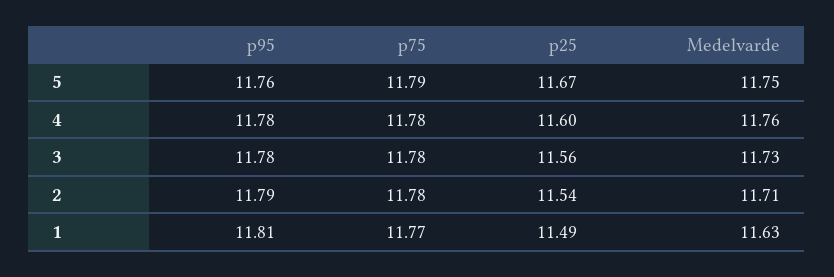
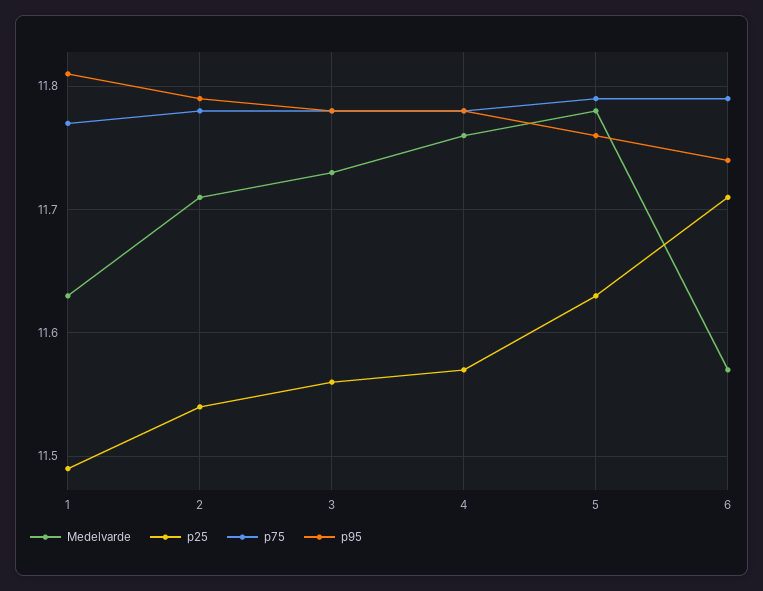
  {
    "p95": {
      "5": 11.76,
      "4": 11.78,
      "3": 11.78,
      "2": 11.79,
-     "1": 11.81
+     "1": 11.81,
+     "6": 11.74
    },
    "p75": {
      "5": 11.79,
      "4": 11.78,
      "3": 11.78,
      "2": 11.78,
-     "1": 11.77
+     "1": 11.77,
+     "6": 11.79
    },
    "p25": {
-     "5": 11.67,
+     "5": 11.63,
-     "4": 11.6,
+     "4": 11.57,
      "3": 11.56,
      "2": 11.54,
-     "1": 11.49
+     "1": 11.49,
+     "6": 11.71
    },
    "Medelvarde": {
-     "5": 11.75,
+     "5": 11.78,
      "4": 11.76,
      "3": 11.73,
      "2": 11.71,
-     "1": 11.63
+     "1": 11.63,
+     "6": 11.57
    }
  }

